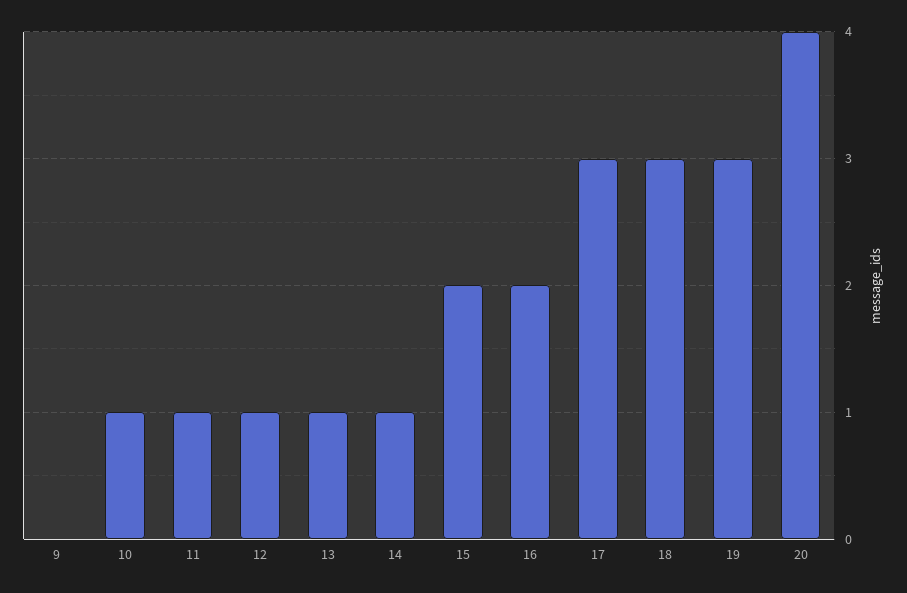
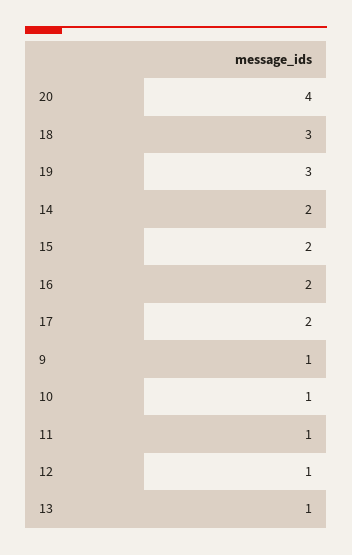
  {
-   "9": 0,
+   "9": 1,
    "10": 1,
    "11": 1,
    "12": 1,
    "13": 1,
-   "14": 1,
+   "14": 2,
    "15": 2,
    "16": 2,
-   "17": 3,
+   "17": 2,
    "18": 3,
    "19": 3,
    "20": 4
  }

